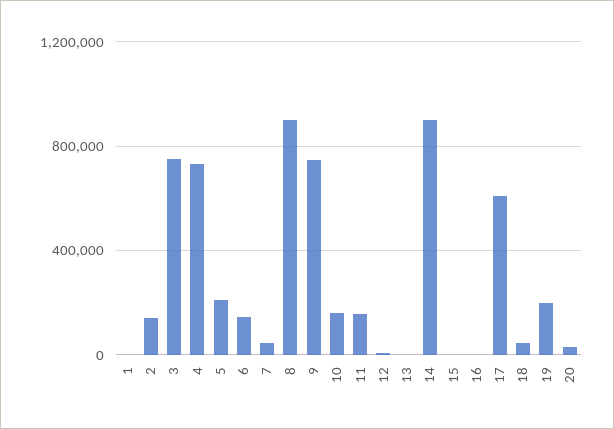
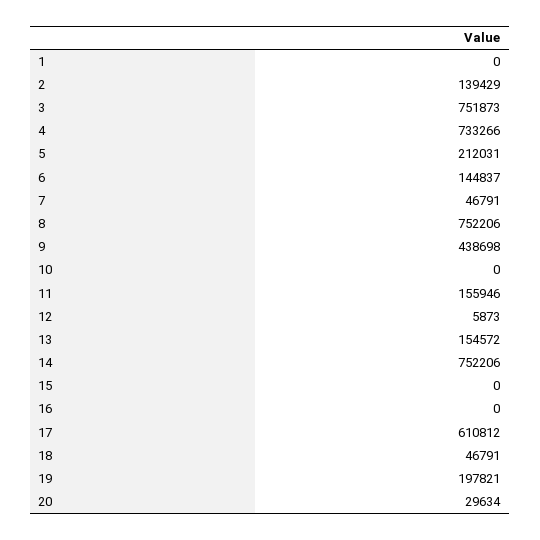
  {
    "1": 0,
    "2": 139429,
    "3": 751873,
    "4": 733266,
    "5": 212031,
    "6": 144837,
    "7": 46791,
-   "8": 900000,
+   "8": 752206,
-   "9": 750000,
+   "9": 438698,
-   "10": 150000,
+   "10": 0,
    "11": 155946,
    "12": 5873,
-   "13": 0,
+   "13": 154572,
-   "14": 900000,
+   "14": 752206,
    "15": 0,
    "16": 0,
    "17": 610812,
    "18": 46791,
    "19": 197821,
    "20": 29634
  }

